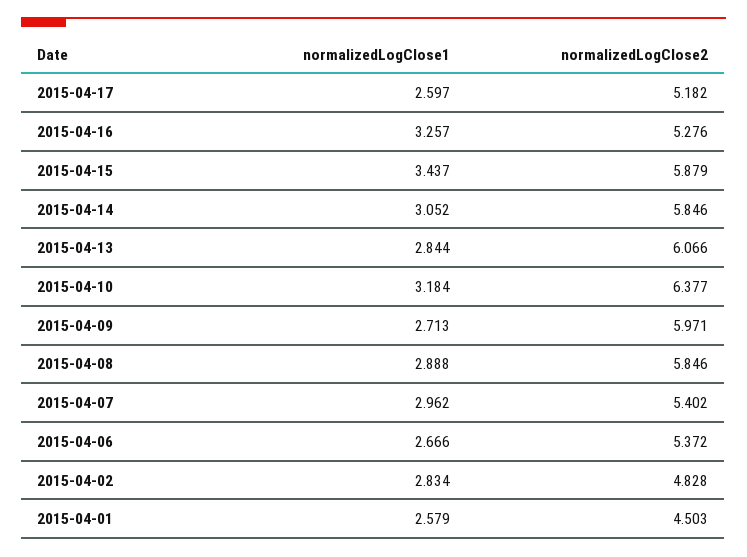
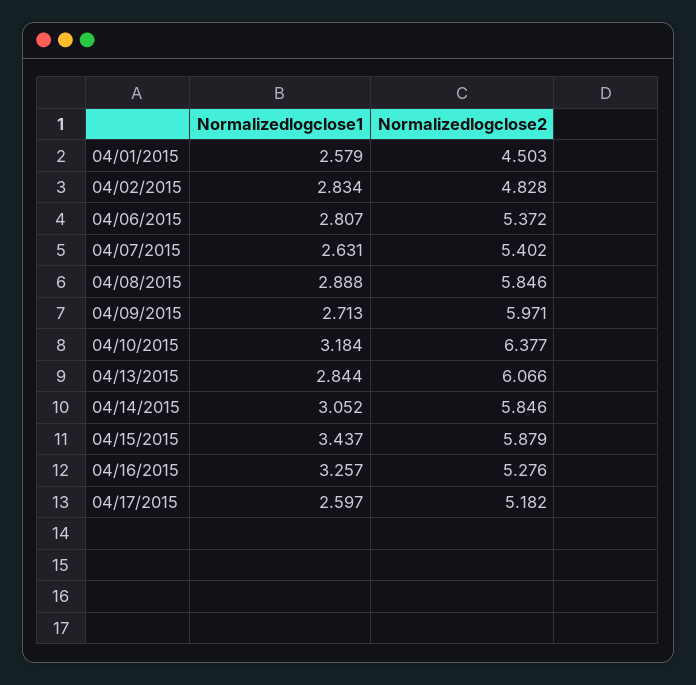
  {
    "normalizedLogClose1": {
      "2015-04-17": 2.597,
      "2015-04-16": 3.257,
      "2015-04-15": 3.437,
      "2015-04-14": 3.052,
      "2015-04-13": 2.844,
      "2015-04-10": 3.184,
      "2015-04-09": 2.713,
      "2015-04-08": 2.888,
-     "2015-04-07": 2.962,
+     "2015-04-07": 2.631,
-     "2015-04-06": 2.666,
+     "2015-04-06": 2.807,
      "2015-04-02": 2.834,
      "2015-04-01": 2.579
    },
    "normalizedLogClose2": {
      "2015-04-17": 5.182,
      "2015-04-16": 5.276,
      "2015-04-15": 5.879,
      "2015-04-14": 5.846,
      "2015-04-13": 6.066,
      "2015-04-10": 6.377,
      "2015-04-09": 5.971,
      "2015-04-08": 5.846,
      "2015-04-07": 5.402,
      "2015-04-06": 5.372,
      "2015-04-02": 4.828,
      "2015-04-01": 4.503
    }
  }

